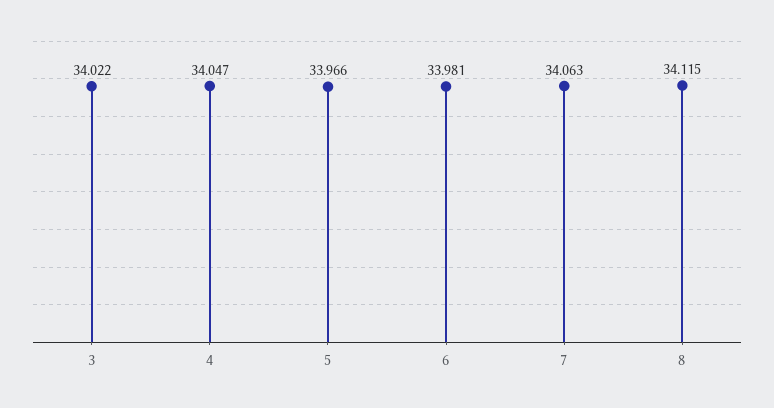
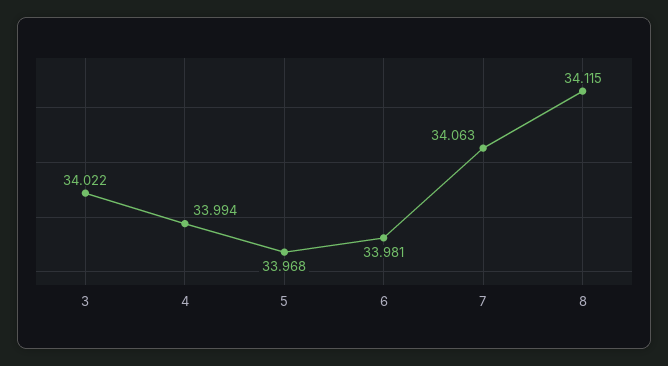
  {
    "3": 34.022,
-   "4": 34.047,
+   "4": 33.994,
-   "5": 33.966,
+   "5": 33.968,
    "6": 33.981,
    "7": 34.063,
    "8": 34.115
  }

